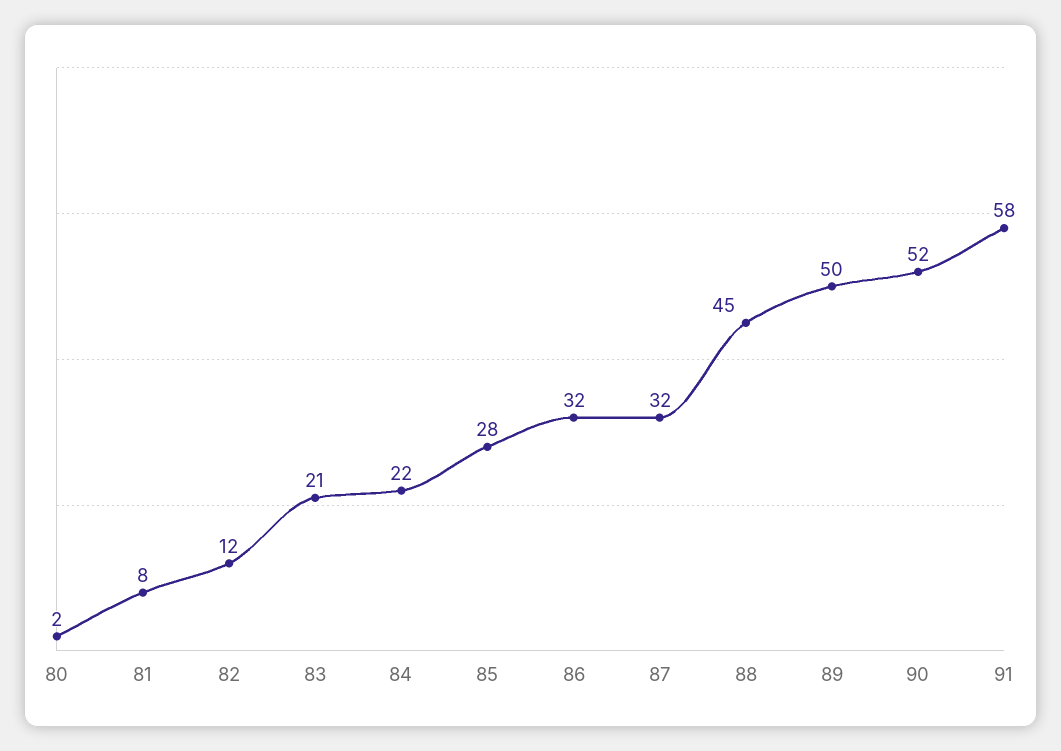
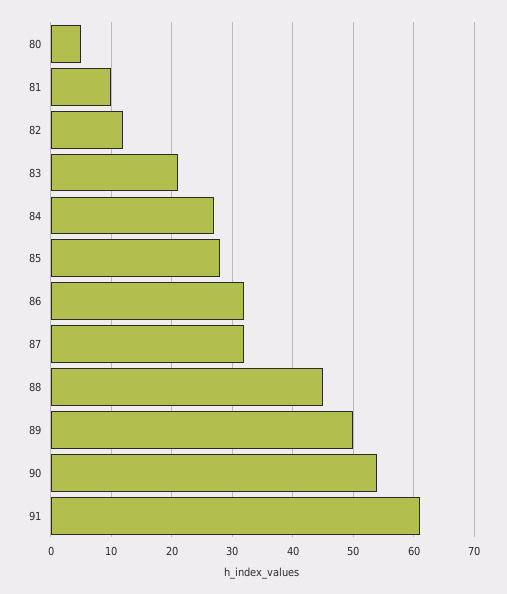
  {
-   "80": 2,
+   "80": 5,
-   "81": 8,
+   "81": 10,
    "82": 12,
    "83": 21,
-   "84": 22,
+   "84": 27,
    "85": 28,
    "86": 32,
    "87": 32,
    "88": 45,
    "89": 50,
-   "90": 52,
+   "90": 54,
-   "91": 58
+   "91": 61
  }

